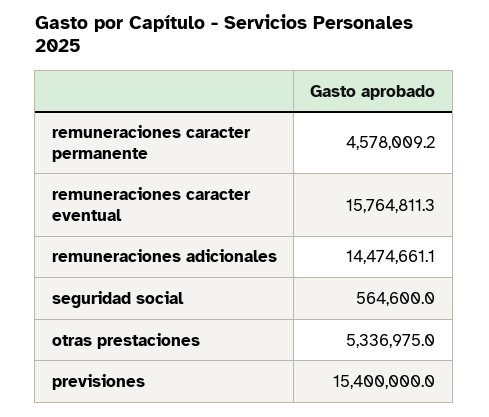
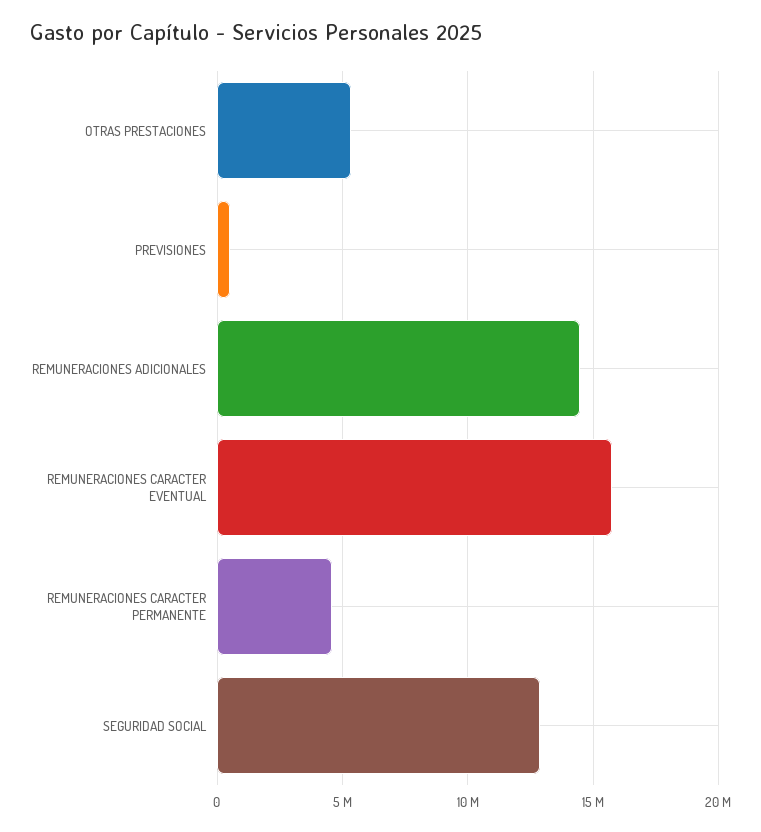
  {
    "remuneraciones caracter permanente": 4578009.2,
    "remuneraciones caracter eventual": 15764811.3,
    "remuneraciones adicionales": 14474661.1,
-   "seguridad social": 564600,
+   "seguridad social": 13000000,
    "otras prestaciones": 5336975,
-   "previsiones": 15400000
+   "previsiones": 500000
  }

